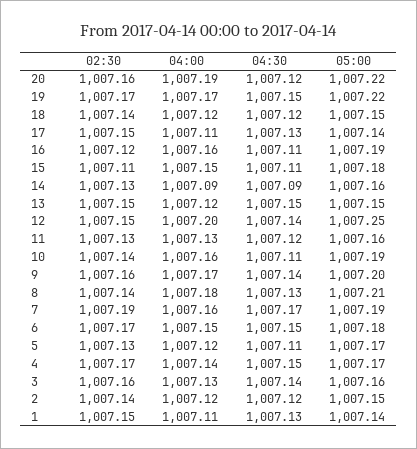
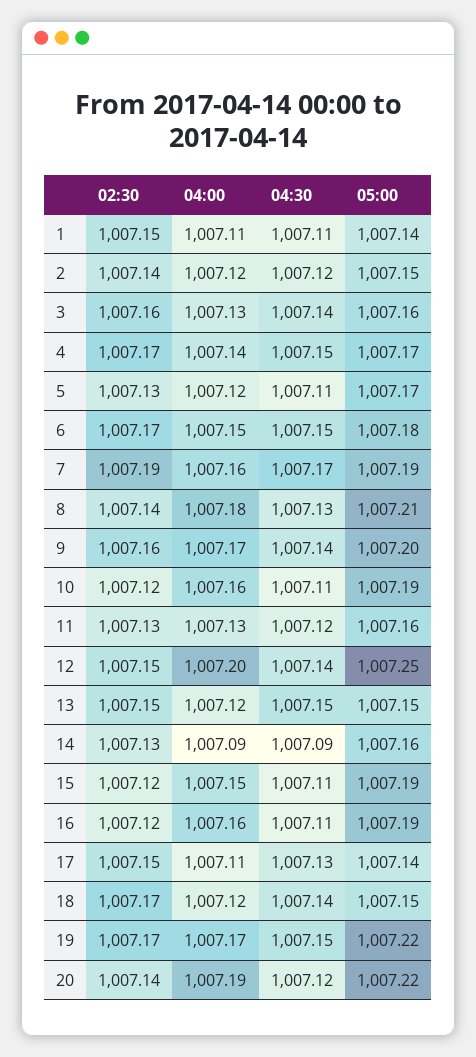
  {
    "02:30": {
-     "20": 1007.16,
+     "20": 1007.14,
      "19": 1007.17,
-     "18": 1007.14,
+     "18": 1007.17,
      "17": 1007.15,
      "16": 1007.12,
-     "15": 1007.11,
+     "15": 1007.12,
      "14": 1007.13,
      "13": 1007.15,
      "12": 1007.15,
      "11": 1007.13,
-     "10": 1007.14,
+     "10": 1007.12,
      "9": 1007.16,
      "8": 1007.14,
      "7": 1007.19,
      "6": 1007.17,
      "5": 1007.13,
      "4": 1007.17,
      "3": 1007.16,
      "2": 1007.14,
      "1": 1007.15
    },
    "04:00": {
      "20": 1007.19,
      "19": 1007.17,
      "18": 1007.12,
      "17": 1007.11,
      "16": 1007.16,
      "15": 1007.15,
      "14": 1007.09,
      "13": 1007.12,
      "12": 1007.2,
      "11": 1007.13,
      "10": 1007.16,
      "9": 1007.17,
      "8": 1007.18,
      "7": 1007.16,
      "6": 1007.15,
      "5": 1007.12,
      "4": 1007.14,
      "3": 1007.13,
      "2": 1007.12,
      "1": 1007.11
    },
    "04:30": {
      "20": 1007.12,
      "19": 1007.15,
-     "18": 1007.12,
+     "18": 1007.14,
      "17": 1007.13,
      "16": 1007.11,
      "15": 1007.11,
      "14": 1007.09,
      "13": 1007.15,
      "12": 1007.14,
      "11": 1007.12,
      "10": 1007.11,
      "9": 1007.14,
      "8": 1007.13,
      "7": 1007.17,
      "6": 1007.15,
      "5": 1007.11,
      "4": 1007.15,
      "3": 1007.14,
      "2": 1007.12,
-     "1": 1007.13
+     "1": 1007.11
    },
    "05:00": {
      "20": 1007.22,
      "19": 1007.22,
      "18": 1007.15,
      "17": 1007.14,
      "16": 1007.19,
-     "15": 1007.18,
+     "15": 1007.19,
      "14": 1007.16,
      "13": 1007.15,
      "12": 1007.25,
      "11": 1007.16,
      "10": 1007.19,
      "9": 1007.2,
      "8": 1007.21,
      "7": 1007.19,
      "6": 1007.18,
      "5": 1007.17,
      "4": 1007.17,
      "3": 1007.16,
      "2": 1007.15,
      "1": 1007.14
    }
  }

